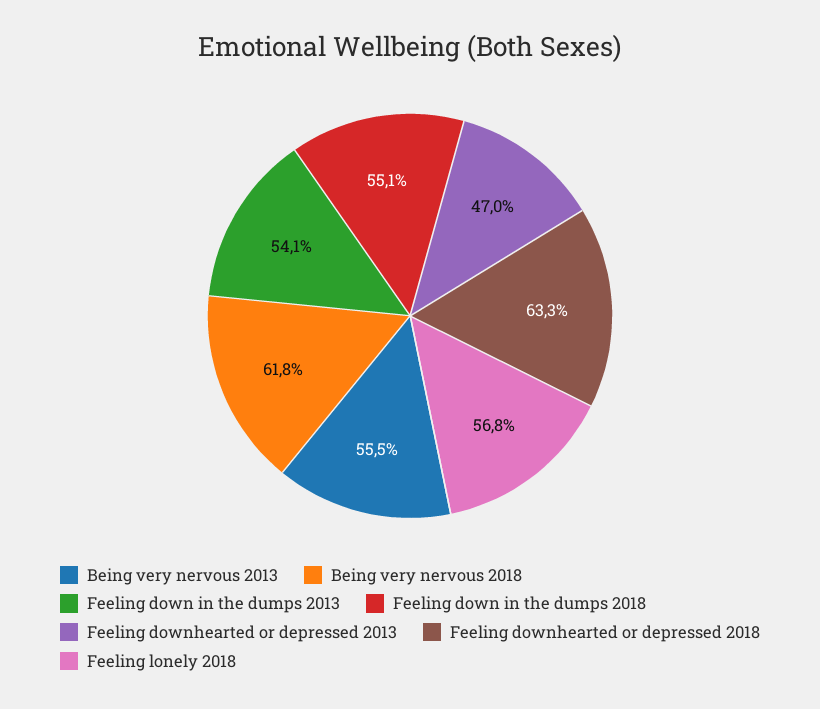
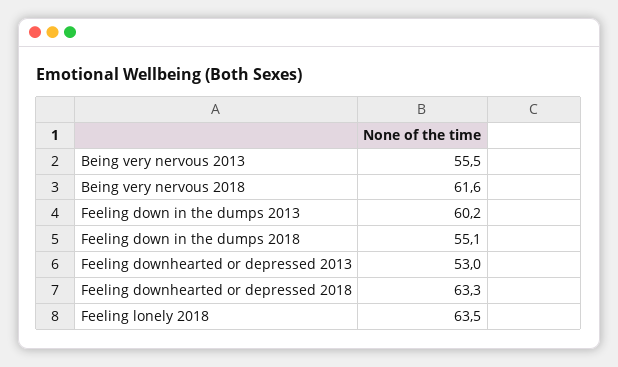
  {
    "Being very nervous 2013": 55.5,
-   "Being very nervous 2018": 61.8,
+   "Being very nervous 2018": 61.6,
-   "Feeling down in the dumps 2013": 54.1,
+   "Feeling down in the dumps 2013": 60.2,
    "Feeling down in the dumps 2018": 55.1,
-   "Feeling downhearted or depressed 2013": 47,
+   "Feeling downhearted or depressed 2013": 53,
    "Feeling downhearted or depressed 2018": 63.3,
-   "Feeling lonely 2018": 56.8
+   "Feeling lonely 2018": 63.5
  }

